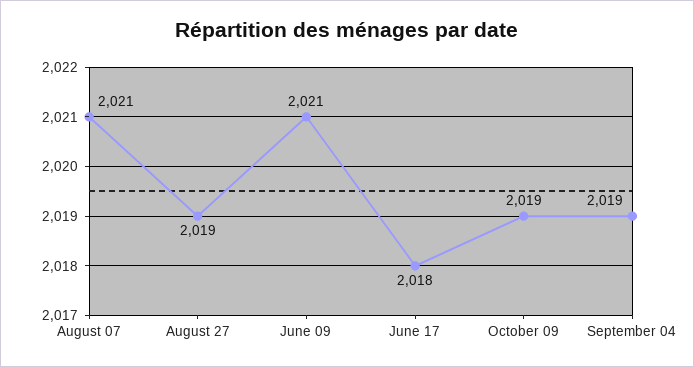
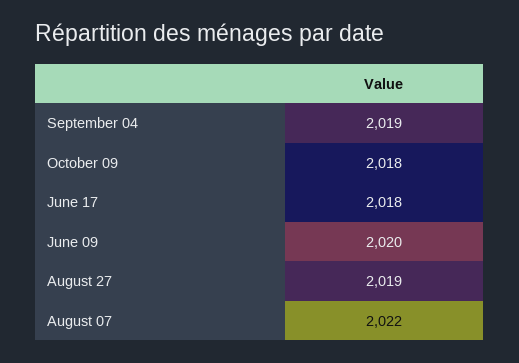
  {
-   "August 07": 2021,
+   "August 07": 2022,
    "August 27": 2019,
-   "June 09": 2021,
+   "June 09": 2020,
    "June 17": 2018,
-   "October 09": 2019,
+   "October 09": 2018,
    "September 04": 2019
  }

